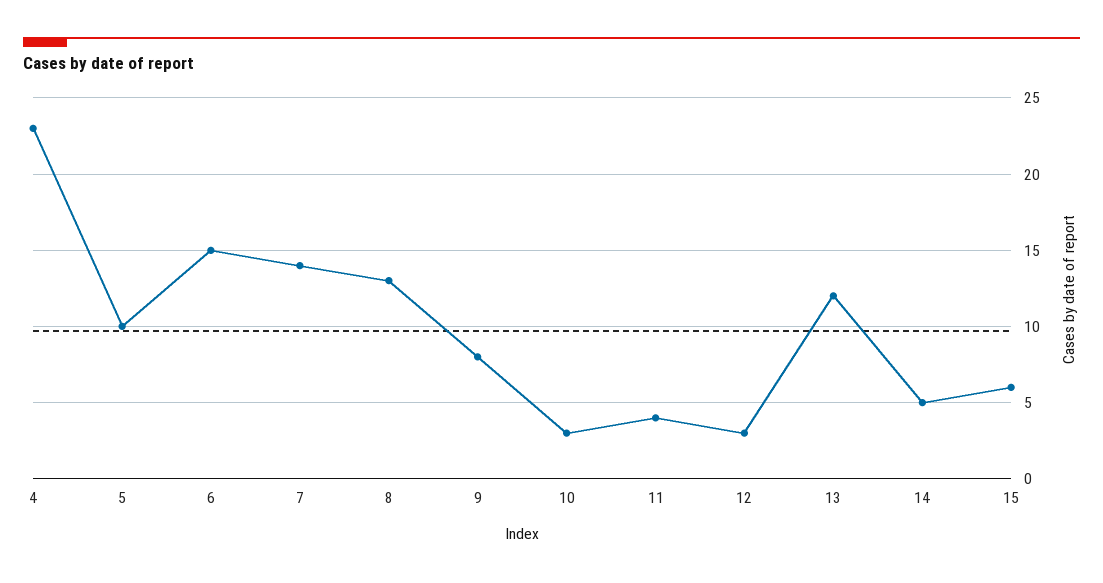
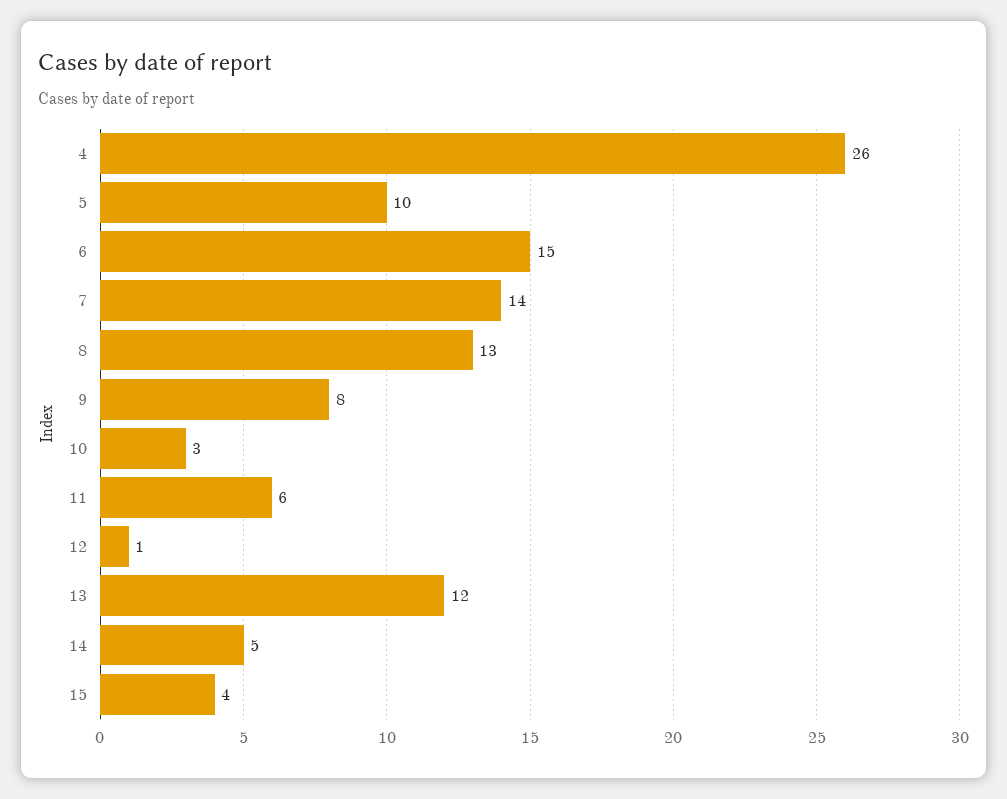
  {
-   "4": 23,
+   "4": 26,
    "5": 10,
    "6": 15,
    "7": 14,
    "8": 13,
    "9": 8,
    "10": 3,
-   "11": 4,
+   "11": 6,
-   "12": 3,
+   "12": 1,
    "13": 12,
    "14": 5,
-   "15": 6
+   "15": 4
  }

